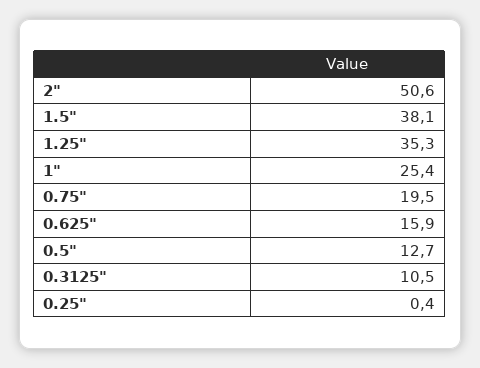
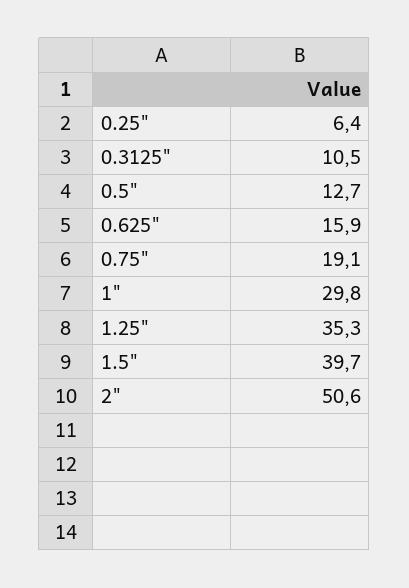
  {
    "2\"": 50.6,
-   "1.5\"": 38.1,
+   "1.5\"": 39.7,
    "1.25\"": 35.3,
-   "1\"": 25.4,
+   "1\"": 29.8,
-   "0.75\"": 19.5,
+   "0.75\"": 19.1,
    "0.625\"": 15.9,
    "0.5\"": 12.7,
    "0.3125\"": 10.5,
-   "0.25\"": 0.4
+   "0.25\"": 6.4
  }

